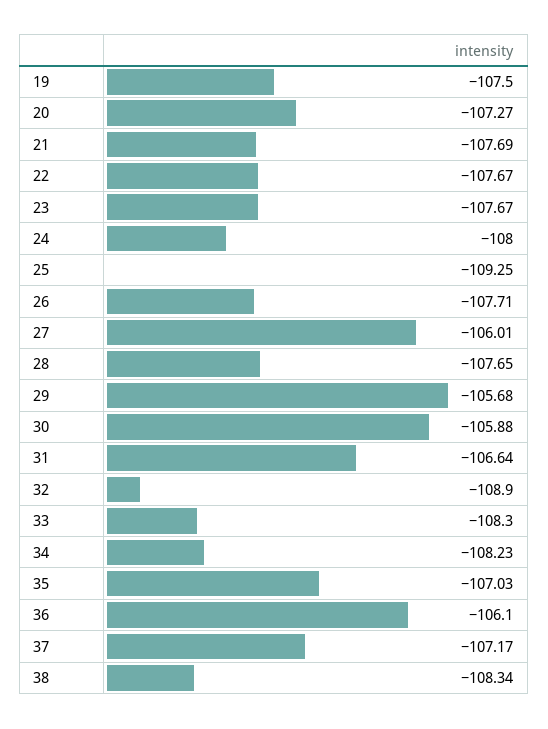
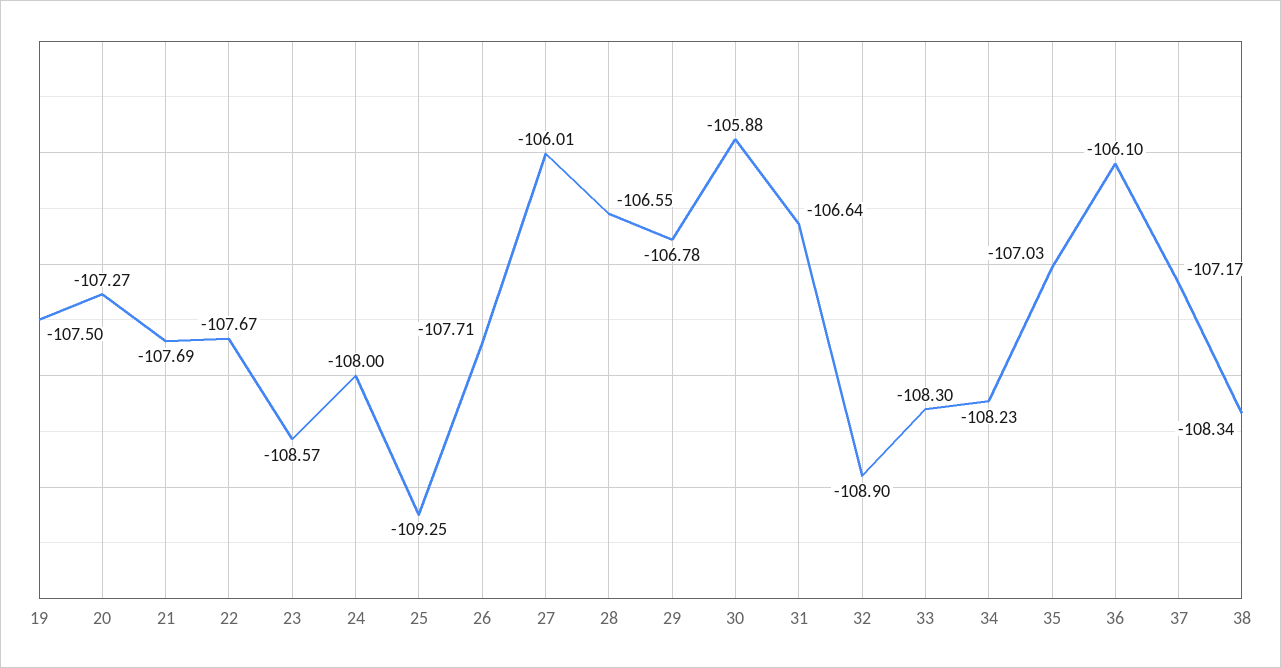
  {
    "19": -107.5,
    "20": -107.27,
    "21": -107.69,
    "22": -107.67,
-   "23": -107.67,
+   "23": -108.57,
    "24": -108,
    "25": -109.25,
    "26": -107.71,
    "27": -106.01,
-   "28": -107.65,
+   "28": -106.55,
-   "29": -105.68,
+   "29": -106.78,
    "30": -105.88,
    "31": -106.64,
    "32": -108.9,
    "33": -108.3,
    "34": -108.23,
    "35": -107.03,
    "36": -106.1,
    "37": -107.17,
    "38": -108.34
  }

